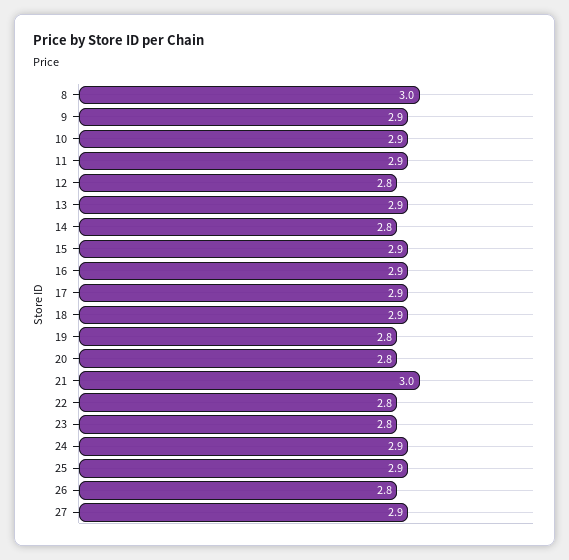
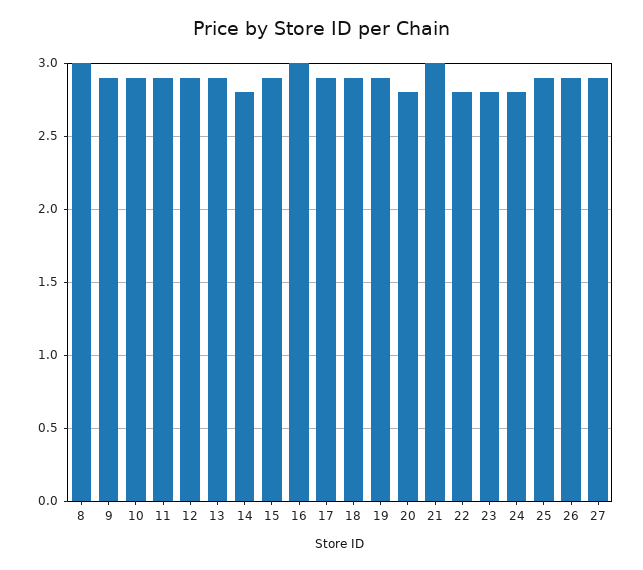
  {
    "8": 3,
    "9": 2.9,
    "10": 2.9,
    "11": 2.9,
-   "12": 2.8,
+   "12": 2.9,
    "13": 2.9,
    "14": 2.8,
    "15": 2.9,
-   "16": 2.9,
+   "16": 3,
    "17": 2.9,
    "18": 2.9,
-   "19": 2.8,
+   "19": 2.9,
    "20": 2.8,
    "21": 3,
    "22": 2.8,
    "23": 2.8,
-   "24": 2.9,
+   "24": 2.8,
    "25": 2.9,
-   "26": 2.8,
+   "26": 2.9,
    "27": 2.9
  }

